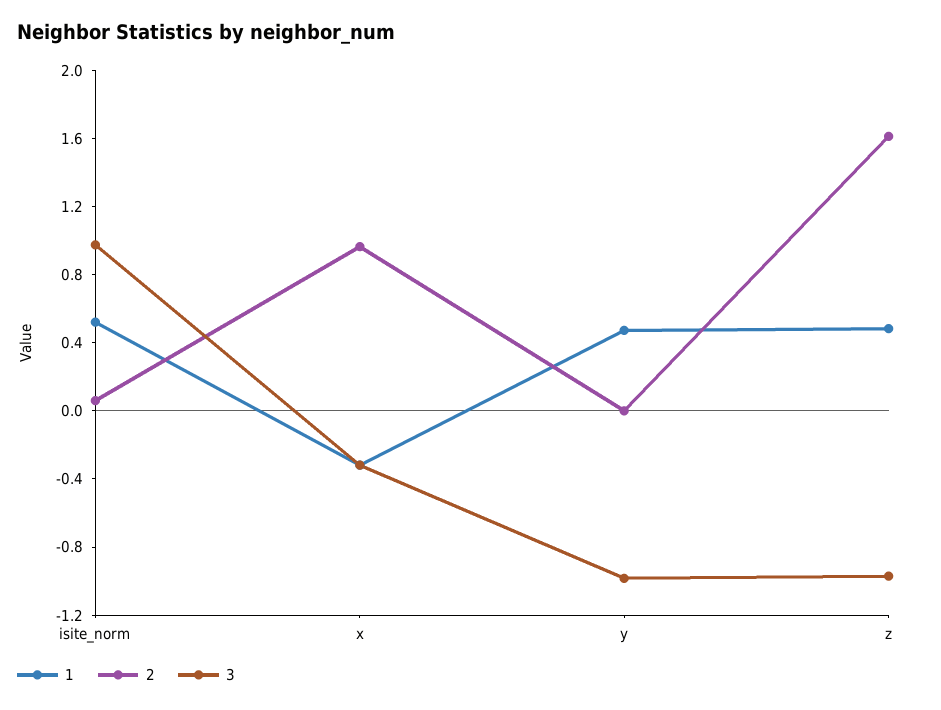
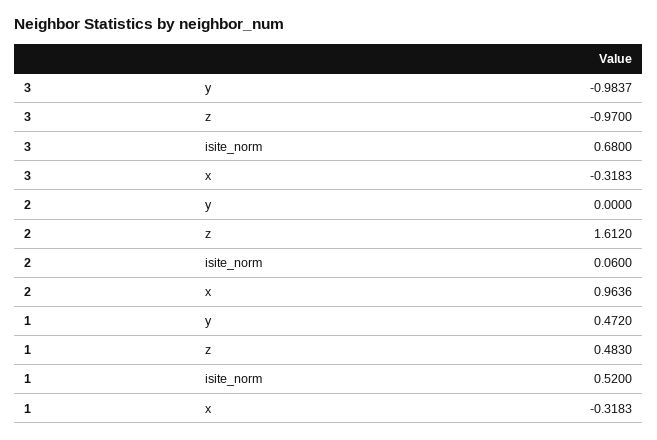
  {
    "1": {
      "isite_norm": 0.52,
      "x": -0.3183,
      "y": 0.472,
      "z": 0.483
    },
    "2": {
      "isite_norm": 0.06,
      "x": 0.9636,
      "y": 0,
      "z": 1.612
    },
    "3": {
-     "isite_norm": 1,
+     "isite_norm": 0.68,
      "x": -0.3183,
      "y": -0.9837,
      "z": -0.97
    }
  }

